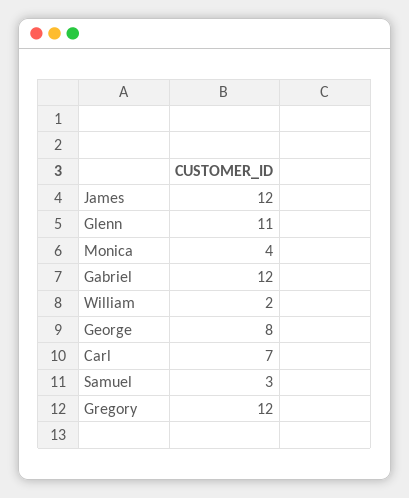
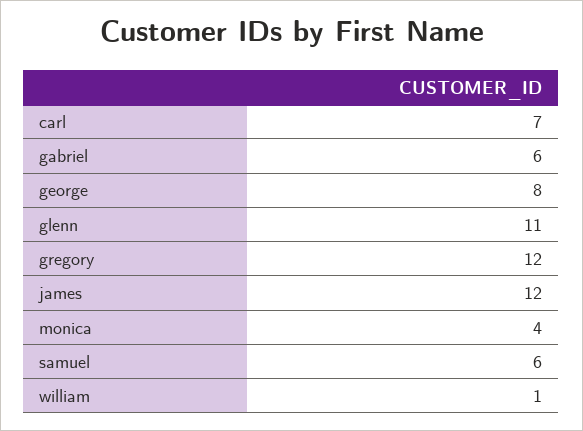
  {
    "James": 12,
    "Glenn": 11,
    "Monica": 4,
-   "Gabriel": 12,
+   "Gabriel": 6,
-   "William": 2,
+   "William": 1,
    "George": 8,
    "Carl": 7,
-   "Samuel": 3,
+   "Samuel": 6,
    "Gregory": 12
  }

